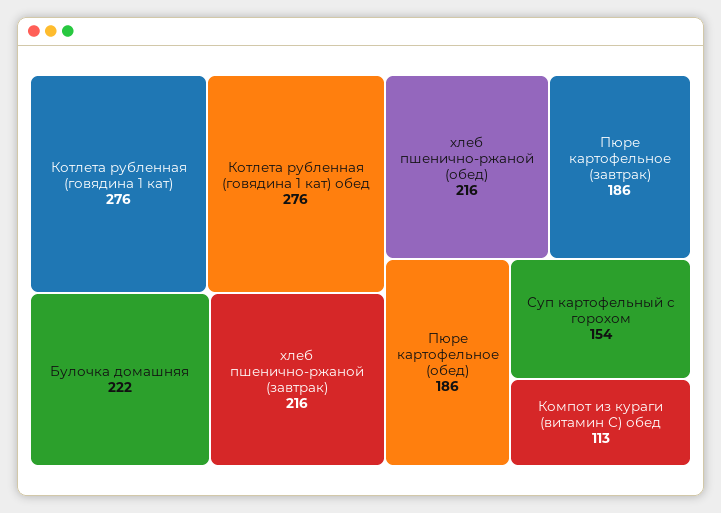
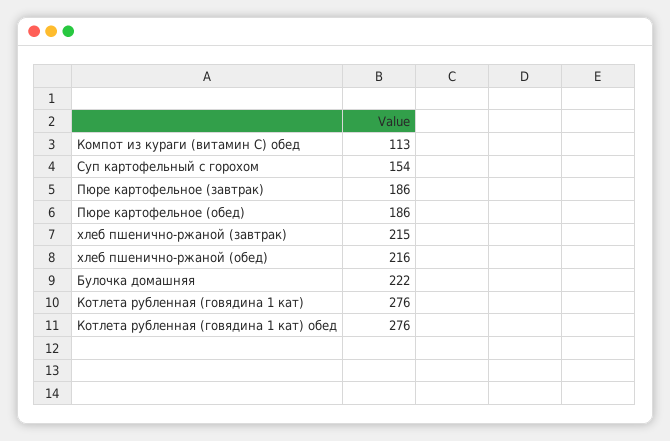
  {
    "Котлета рубленная (говядина 1 кат)": 276,
    "Котлета рубленная (говядина 1 кат) обед": 276,
    "Булочка домашняя": 222,
-   "хлеб пшенично-ржаной (завтрак)": 216,
+   "хлеб пшенично-ржаной (завтрак)": 215,
    "хлеб пшенично-ржаной (обед)": 216,
    "Пюре картофельное (завтрак)": 186,
    "Пюре картофельное (обед)": 186,
    "Суп картофельный с горохом": 154,
    "Компот из кураги (витамин С) обед": 113
  }

